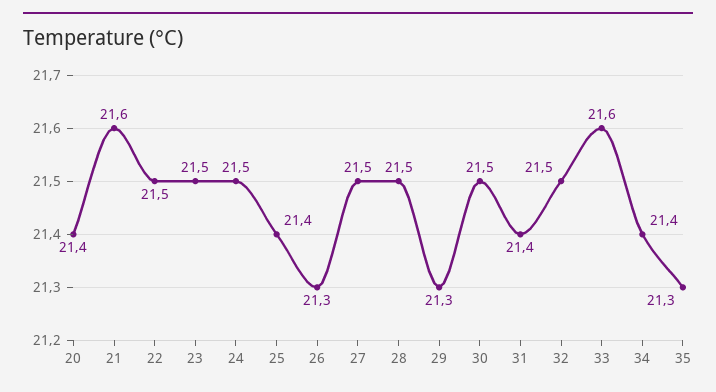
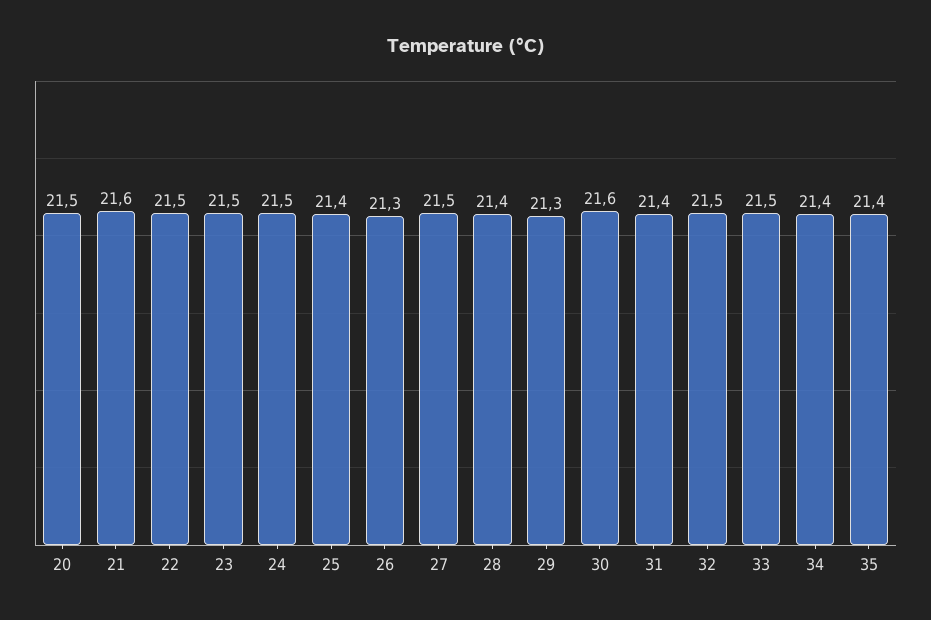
  {
-   "20": 21.4,
+   "20": 21.5,
    "21": 21.6,
    "22": 21.5,
    "23": 21.5,
    "24": 21.5,
    "25": 21.4,
    "26": 21.3,
    "27": 21.5,
-   "28": 21.5,
+   "28": 21.4,
    "29": 21.3,
-   "30": 21.5,
+   "30": 21.6,
    "31": 21.4,
    "32": 21.5,
-   "33": 21.6,
+   "33": 21.5,
    "34": 21.4,
-   "35": 21.3
+   "35": 21.4
  }

